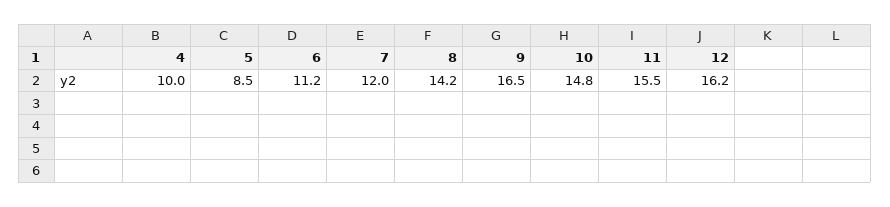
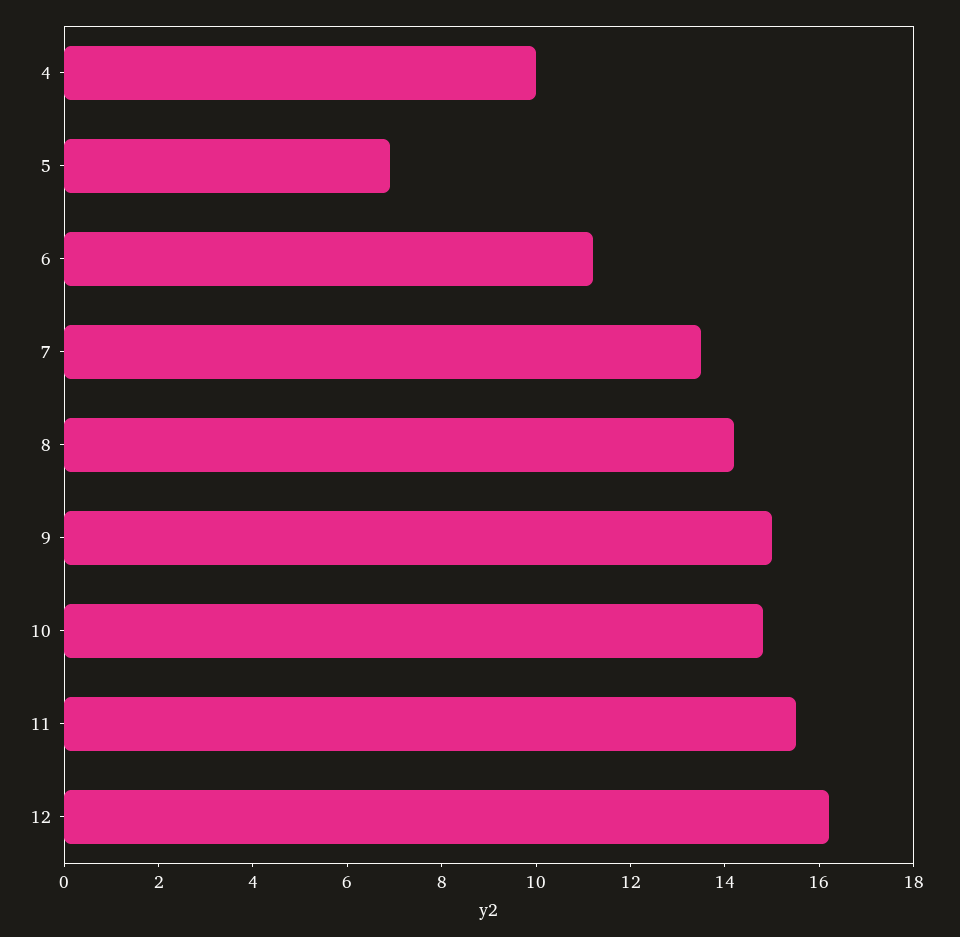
  {
    "4": 10,
-   "5": 8.5,
+   "5": 7,
    "6": 11.2,
-   "7": 12,
+   "7": 13.5,
    "8": 14.2,
-   "9": 16.5,
+   "9": 15,
    "10": 14.8,
    "11": 15.5,
    "12": 16.2
  }

